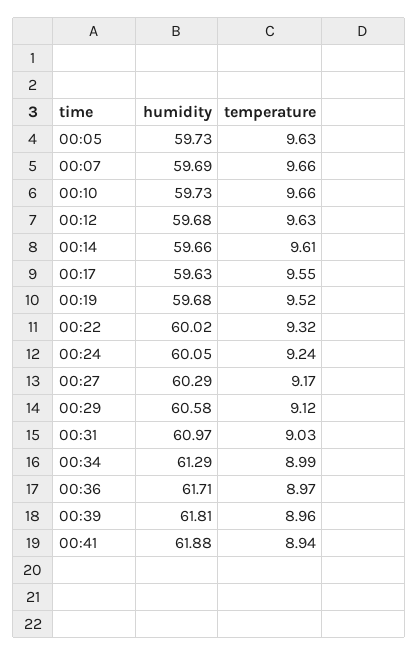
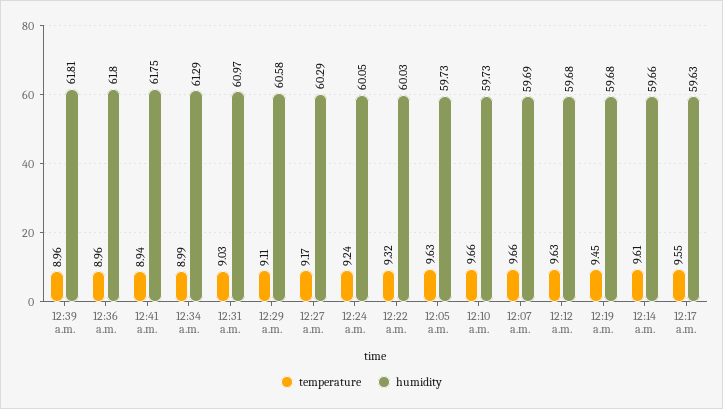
  {
    "humidity": {
      "00:05": 59.73,
      "00:07": 59.69,
      "00:10": 59.73,
      "00:12": 59.68,
      "00:14": 59.66,
      "00:17": 59.63,
      "00:19": 59.68,
-     "00:22": 60.02,
+     "00:22": 60.03,
      "00:24": 60.05,
      "00:27": 60.29,
      "00:29": 60.58,
      "00:31": 60.97,
      "00:34": 61.29,
-     "00:36": 61.71,
+     "00:36": 61.8,
      "00:39": 61.81,
-     "00:41": 61.88
+     "00:41": 61.75
    },
    "temperature": {
      "00:05": 9.63,
      "00:07": 9.66,
      "00:10": 9.66,
      "00:12": 9.63,
      "00:14": 9.61,
      "00:17": 9.55,
-     "00:19": 9.52,
+     "00:19": 9.45,
      "00:22": 9.32,
      "00:24": 9.24,
      "00:27": 9.17,
-     "00:29": 9.12,
+     "00:29": 9.11,
      "00:31": 9.03,
      "00:34": 8.99,
-     "00:36": 8.97,
+     "00:36": 8.96,
      "00:39": 8.96,
      "00:41": 8.94
    }
  }

